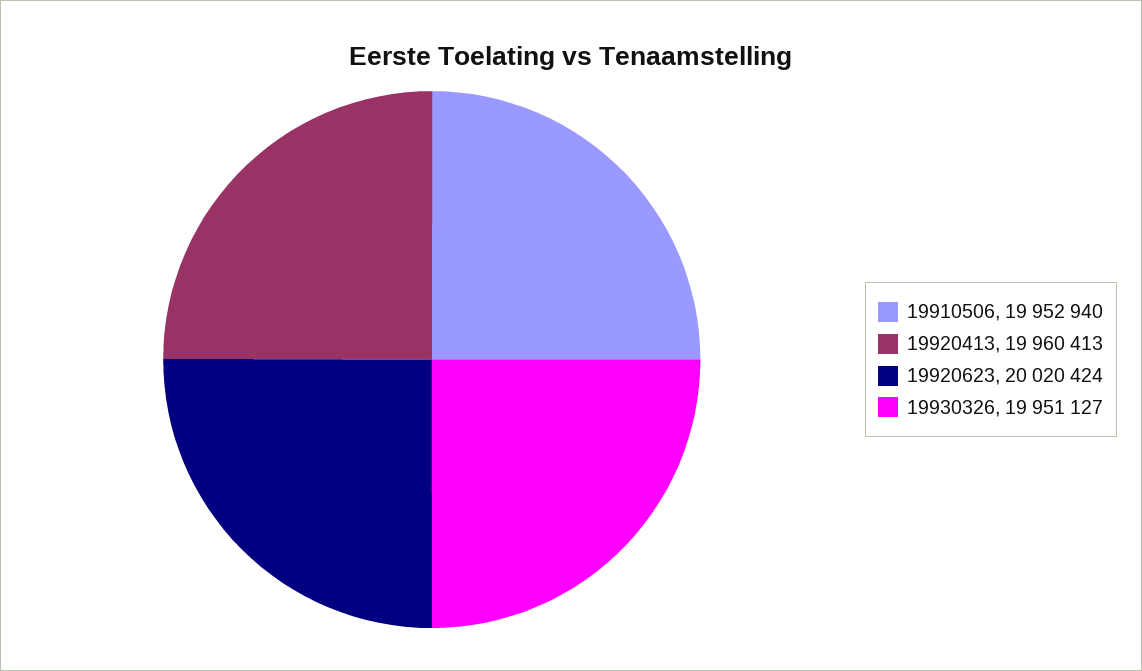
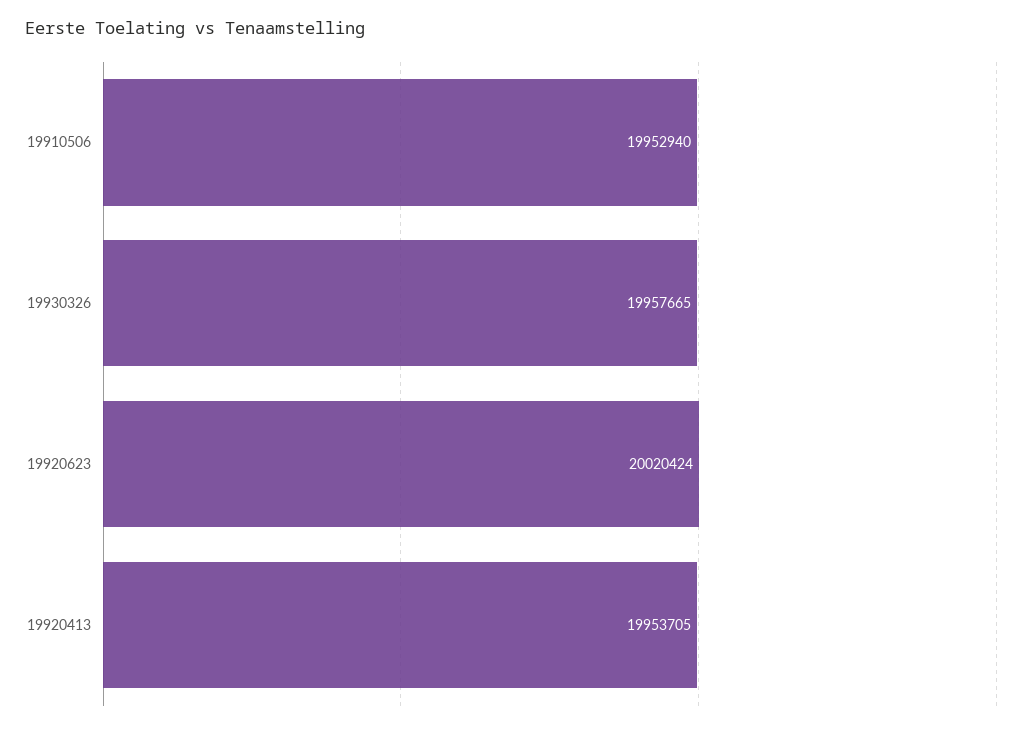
  {
    "19910506": 19952940,
-   "19920413": 19960413,
+   "19920413": 19953705,
    "19920623": 20020424,
-   "19930326": 19951127
+   "19930326": 19957665
  }

